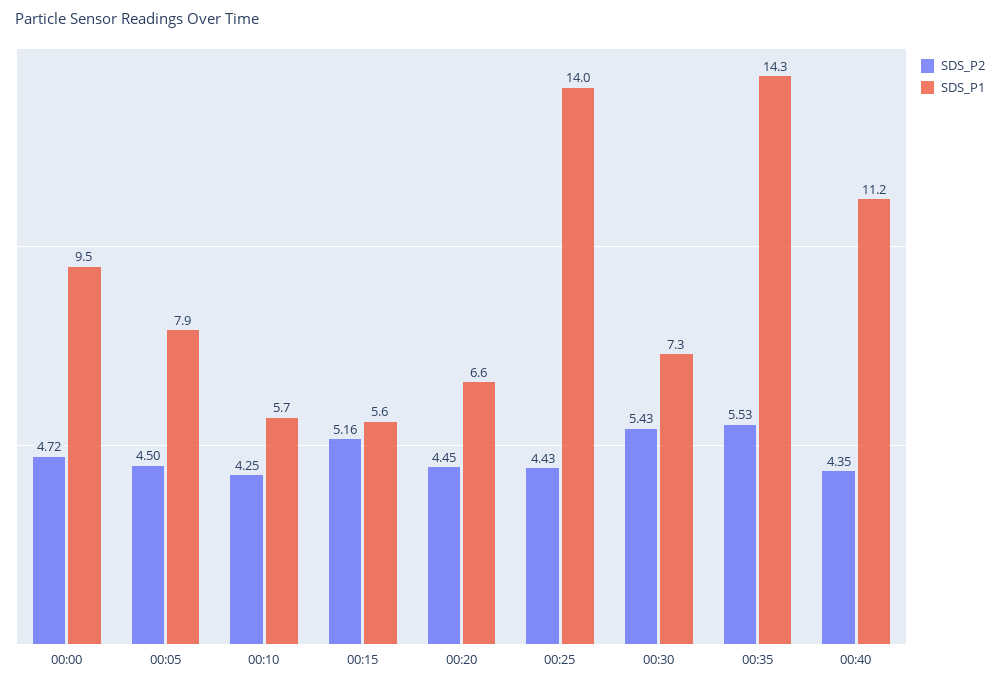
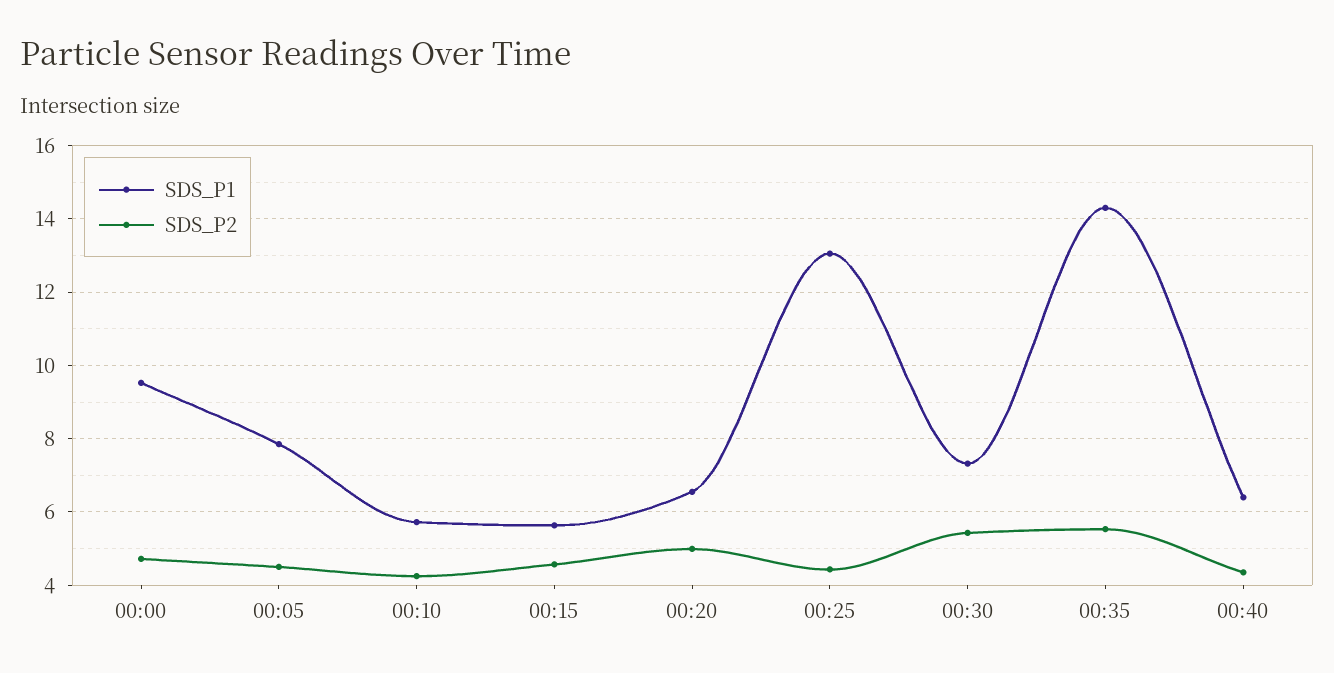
  {
    "SDS_P2": {
      "00:00": 4.72,
      "00:05": 4.5,
      "00:10": 4.25,
-     "00:15": 5.16,
+     "00:15": 4.6,
-     "00:20": 4.45,
+     "00:20": 5,
      "00:25": 4.43,
      "00:30": 5.43,
      "00:35": 5.53,
      "00:40": 4.35
    },
    "SDS_P1": {
      "00:00": 9.5,
      "00:05": 7.9,
      "00:10": 5.7,
      "00:15": 5.6,
      "00:20": 6.6,
-     "00:25": 14,
+     "00:25": 13,
      "00:30": 7.3,
      "00:35": 14.3,
-     "00:40": 11.2
+     "00:40": 6.4
    }
  }

